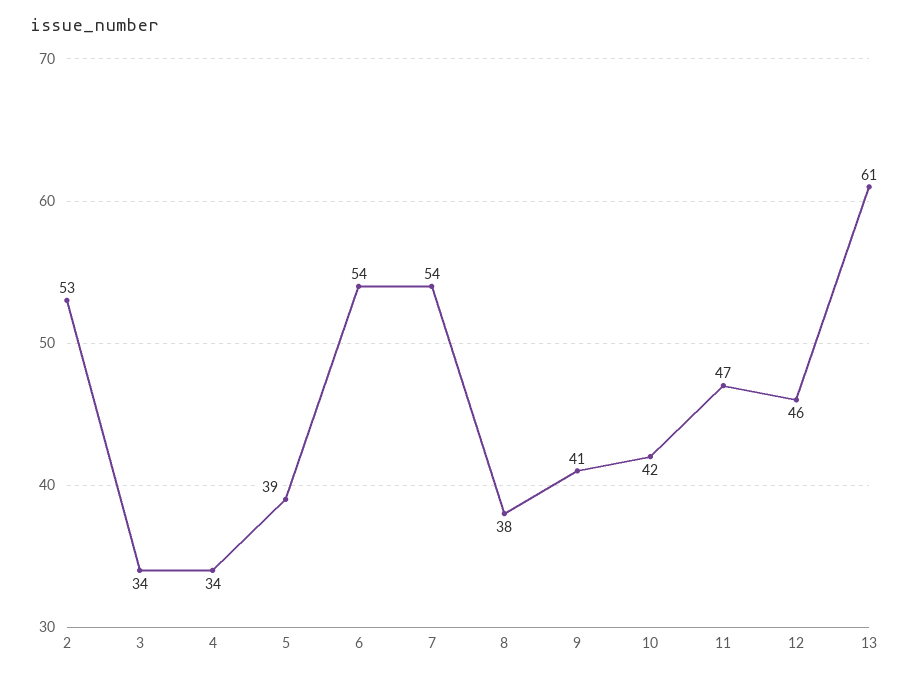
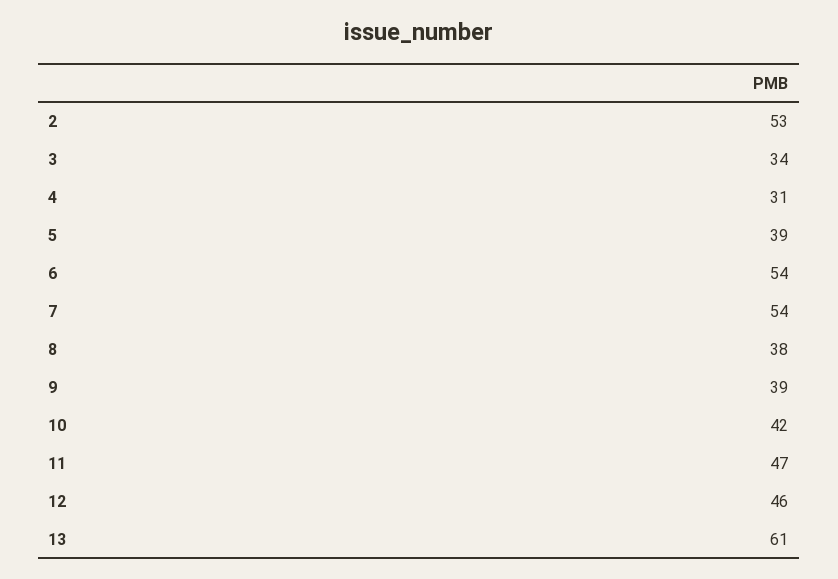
  {
    "2": 53,
    "3": 34,
-   "4": 34,
+   "4": 31,
    "5": 39,
    "6": 54,
    "7": 54,
    "8": 38,
-   "9": 41,
+   "9": 39,
    "10": 42,
    "11": 47,
    "12": 46,
    "13": 61
  }

